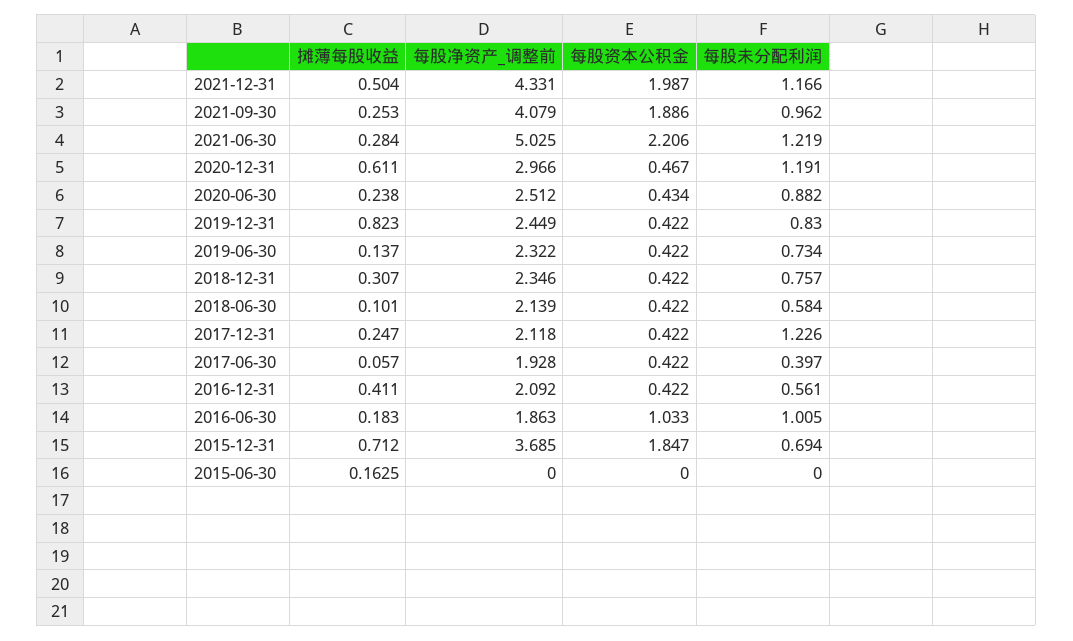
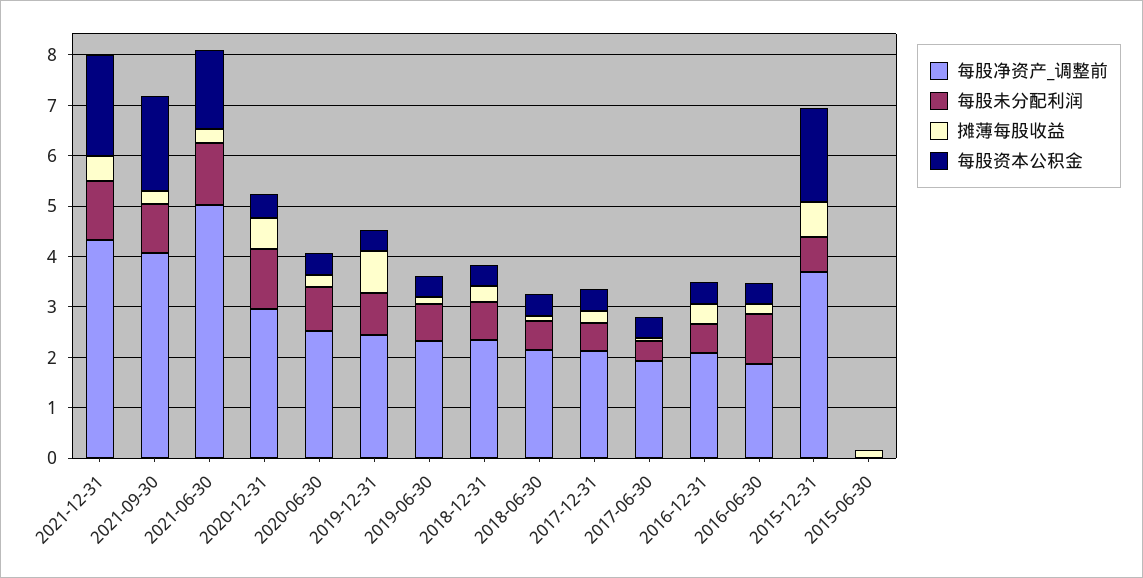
  {
    "摊薄每股收益": {
      "2021-12-31": 0.504,
      "2021-09-30": 0.253,
      "2021-06-30": 0.284,
      "2020-12-31": 0.611,
      "2020-06-30": 0.238,
      "2019-12-31": 0.823,
      "2019-06-30": 0.137,
      "2018-12-31": 0.307,
      "2018-06-30": 0.101,
      "2017-12-31": 0.247,
      "2017-06-30": 0.057,
      "2016-12-31": 0.411,
      "2016-06-30": 0.183,
      "2015-12-31": 0.712,
      "2015-06-30": 0.1625
    },
    "每股净资产_调整前": {
      "2021-12-31": 4.331,
      "2021-09-30": 4.079,
      "2021-06-30": 5.025,
      "2020-12-31": 2.966,
      "2020-06-30": 2.512,
      "2019-12-31": 2.449,
      "2019-06-30": 2.322,
      "2018-12-31": 2.346,
      "2018-06-30": 2.139,
      "2017-12-31": 2.118,
      "2017-06-30": 1.928,
      "2016-12-31": 2.092,
      "2016-06-30": 1.863,
      "2015-12-31": 3.685,
      "2015-06-30": 0
    },
    "每股资本公积金": {
      "2021-12-31": 1.987,
      "2021-09-30": 1.886,
-     "2021-06-30": 2.206,
+     "2021-06-30": 1.6,
      "2020-12-31": 0.467,
      "2020-06-30": 0.434,
      "2019-12-31": 0.422,
      "2019-06-30": 0.422,
      "2018-12-31": 0.422,
      "2018-06-30": 0.422,
      "2017-12-31": 0.422,
      "2017-06-30": 0.422,
      "2016-12-31": 0.422,
-     "2016-06-30": 1.033,
+     "2016-06-30": 0.4,
      "2015-12-31": 1.847,
      "2015-06-30": 0
    },
    "每股未分配利润": {
      "2021-12-31": 1.166,
      "2021-09-30": 0.962,
      "2021-06-30": 1.219,
      "2020-12-31": 1.191,
      "2020-06-30": 0.882,
      "2019-12-31": 0.83,
      "2019-06-30": 0.734,
      "2018-12-31": 0.757,
      "2018-06-30": 0.584,
-     "2017-12-31": 1.226,
+     "2017-12-31": 0.6,
      "2017-06-30": 0.397,
      "2016-12-31": 0.561,
      "2016-06-30": 1.005,
      "2015-12-31": 0.694,
      "2015-06-30": 0
    }
  }

